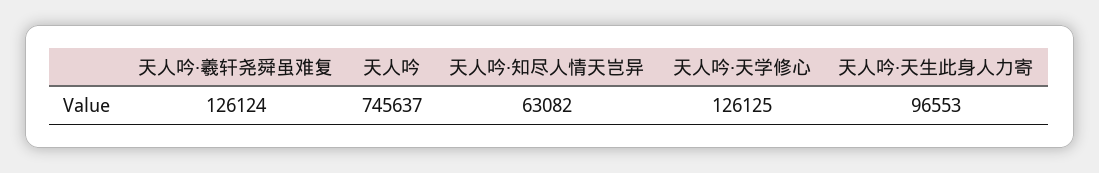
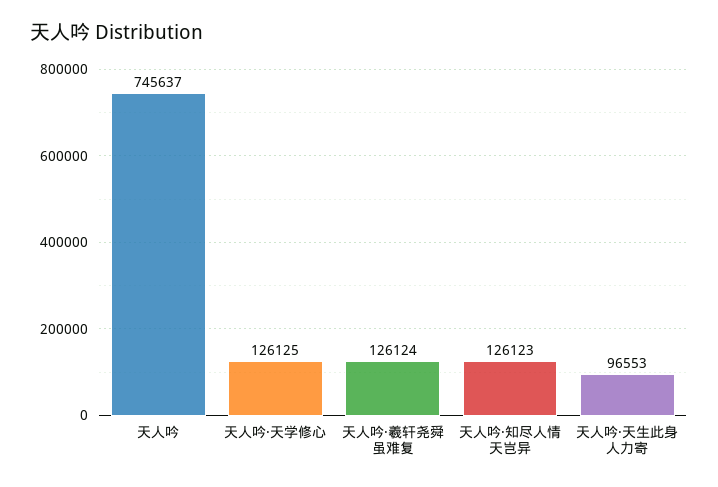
  {
    "天人吟·羲轩尧舜虽难复": 126124,
    "天人吟": 745637,
-   "天人吟·知尽人情天岂异": 63082,
+   "天人吟·知尽人情天岂异": 126123,
    "天人吟·天学修心": 126125,
    "天人吟·天生此身人力寄": 96553
  }

